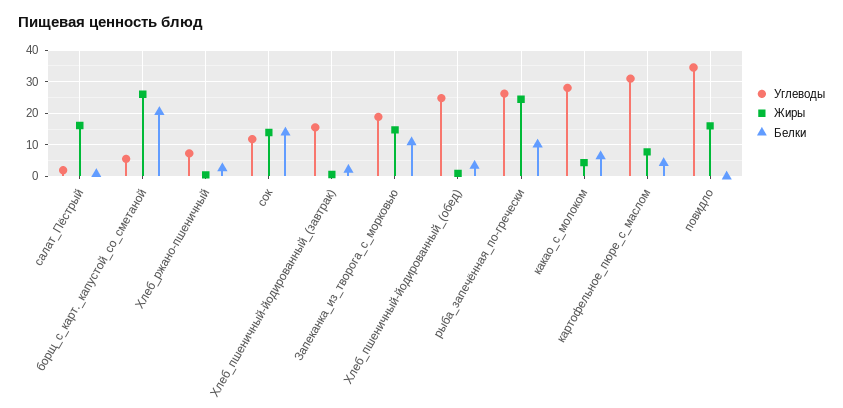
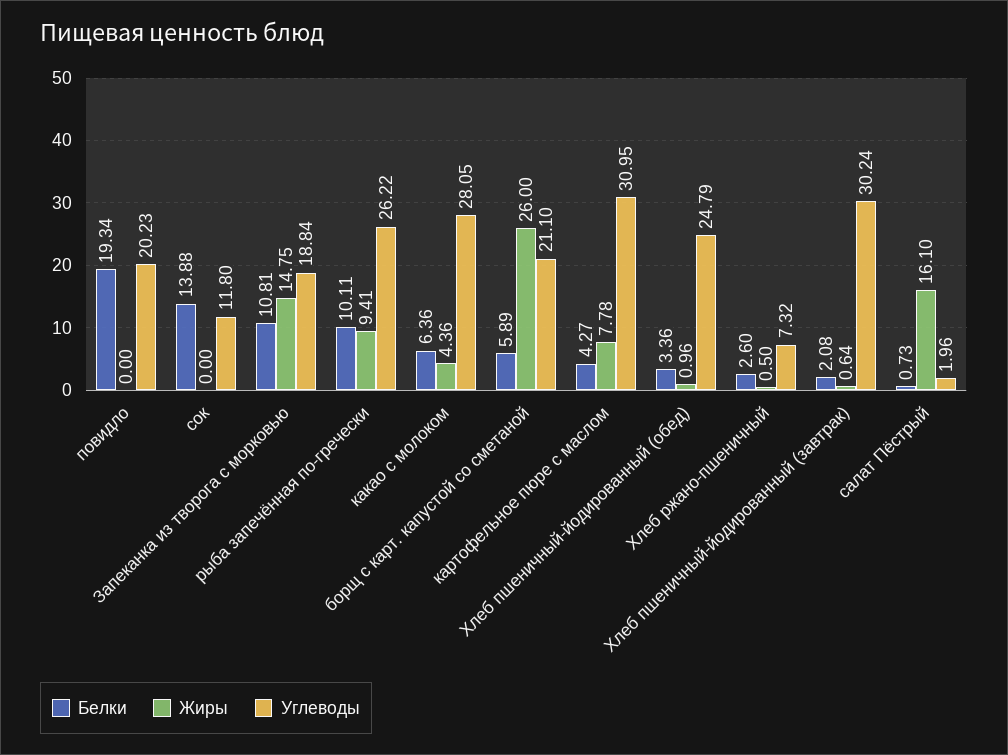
  {
    "Углеводы": {
      "салат_Пёстрый": 1.96,
-     "борщ_с_карт._капустой_со_сметаной": 6,
+     "борщ_с_карт._капустой_со_сметаной": 21.1,
      "Хлеб_ржано-пшеничный": 7.32,
      "сок": 11.8,
-     "Хлеб_пшеничный-йодированный_(завтрак)": 16,
+     "Хлеб_пшеничный-йодированный_(завтрак)": 30.24,
      "Запеканка_из_творога_с_морковью": 18.84,
      "Хлеб_пшеничный-йодированный_(обед)": 24.79,
      "рыба_запечённая_по-гречески": 26.22,
      "какао_с_молоком": 28.05,
      "картофельное_пюре_с_маслом": 30.95,
-     "повидло": 34
+     "повидло": 20.23
    },
    "Жиры": {
      "салат_Пёстрый": 16.1,
      "борщ_с_карт._капустой_со_сметаной": 26,
      "Хлеб_ржано-пшеничный": 0.5,
-     "сок": 14,
+     "сок": 0,
      "Хлеб_пшеничный-йодированный_(завтрак)": 0.64,
      "Запеканка_из_творога_с_морковью": 14.75,
      "Хлеб_пшеничный-йодированный_(обед)": 0.96,
-     "рыба_запечённая_по-гречески": 24,
+     "рыба_запечённая_по-гречески": 9.41,
      "какао_с_молоком": 4.36,
      "картофельное_пюре_с_маслом": 7.78,
-     "повидло": 16
+     "повидло": 0
    },
    "Белки": {
      "салат_Пёстрый": 0.73,
-     "борщ_с_карт._капустой_со_сметаной": 20,
+     "борщ_с_карт._капустой_со_сметаной": 5.89,
      "Хлеб_ржано-пшеничный": 2.6,
      "сок": 13.88,
      "Хлеб_пшеничный-йодированный_(завтрак)": 2.08,
      "Запеканка_из_творога_с_морковью": 10.81,
      "Хлеб_пшеничный-йодированный_(обед)": 3.36,
      "рыба_запечённая_по-гречески": 10.11,
      "какао_с_молоком": 6.36,
      "картофельное_пюре_с_маслом": 4.27,
-     "повидло": 0
+     "повидло": 19.34
    }
  }

